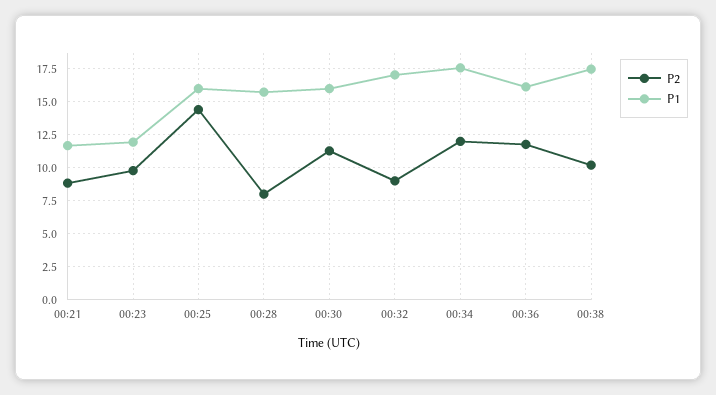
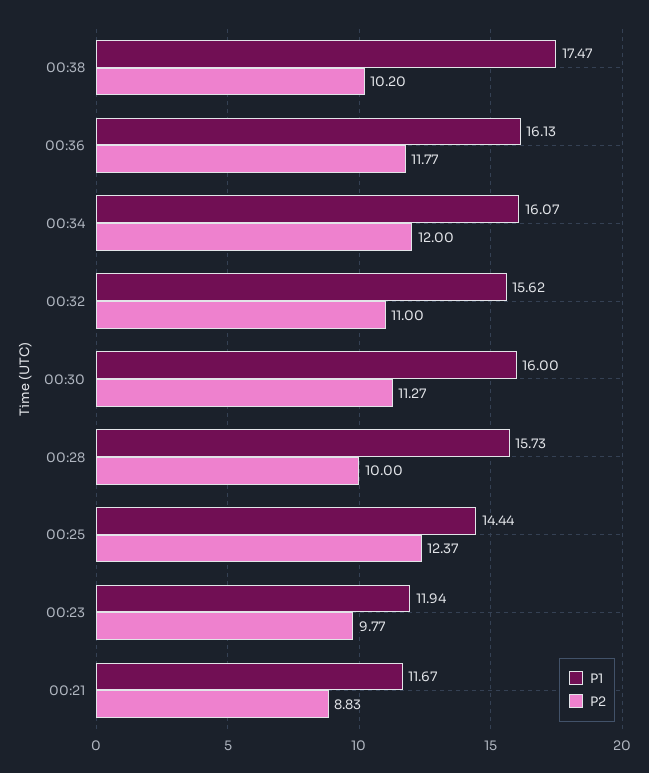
  {
    "P2": {
      "00:21": 8.83,
      "00:23": 9.77,
-     "00:25": 14.5,
+     "00:25": 12.37,
-     "00:28": 8,
+     "00:28": 10,
      "00:30": 11.27,
-     "00:32": 9,
+     "00:32": 11,
      "00:34": 12,
      "00:36": 11.77,
      "00:38": 10.2
    },
    "P1": {
      "00:21": 11.67,
      "00:23": 11.94,
-     "00:25": 16,
+     "00:25": 14.44,
      "00:28": 15.73,
      "00:30": 16,
-     "00:32": 17,
+     "00:32": 15.62,
-     "00:34": 17.5,
+     "00:34": 16.07,
      "00:36": 16.13,
      "00:38": 17.47
    }
  }

